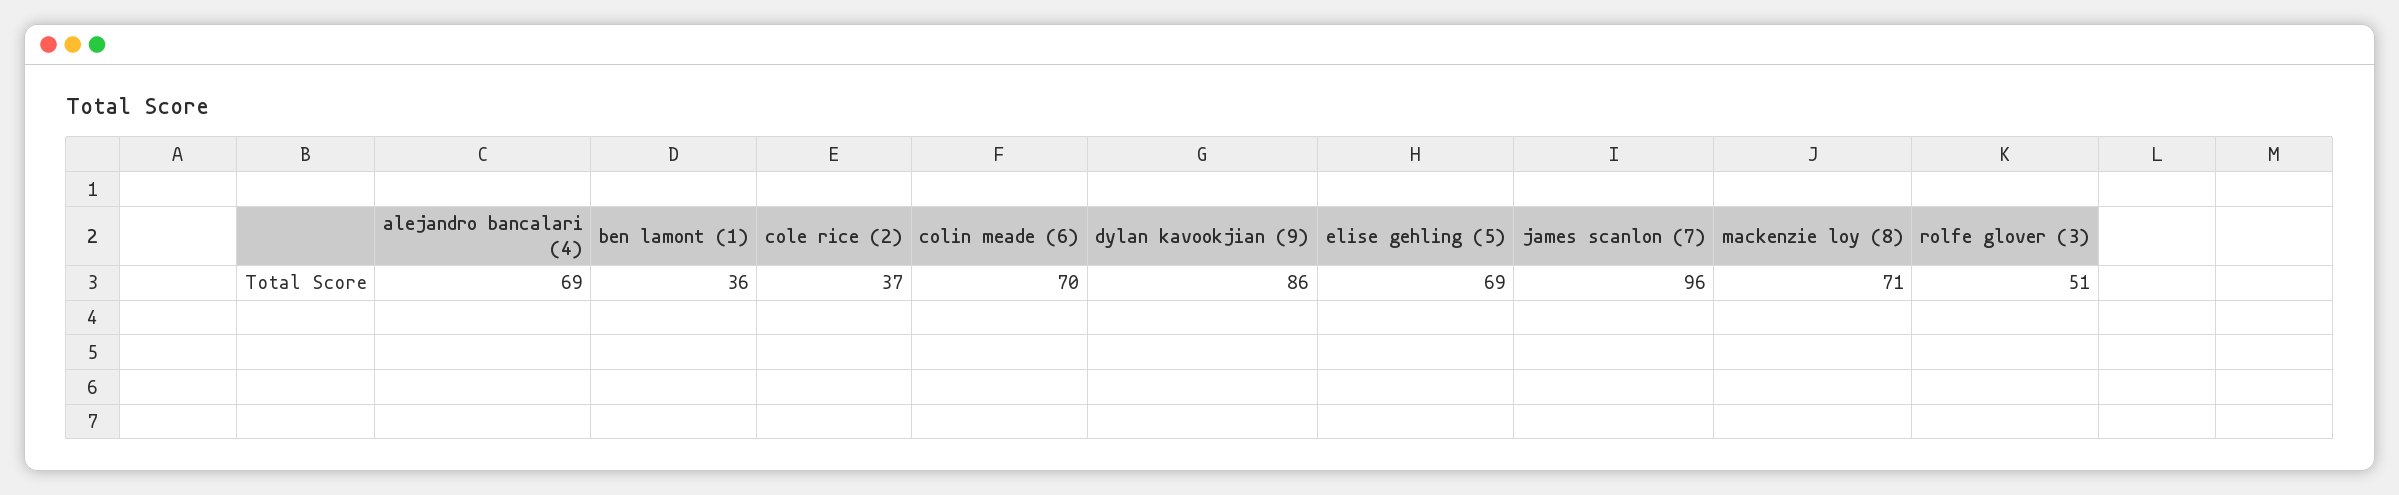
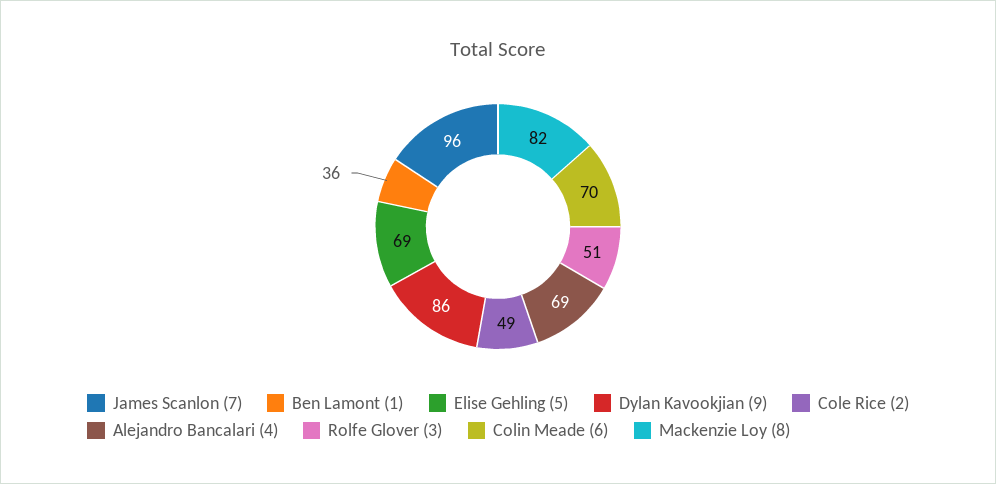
  {
    "alejandro bancalari (4)": 69,
    "ben lamont (1)": 36,
-   "cole rice (2)": 37,
+   "cole rice (2)": 49,
    "colin meade (6)": 70,
    "dylan kavookjian (9)": 86,
    "elise gehling (5)": 69,
    "james scanlon (7)": 96,
-   "mackenzie loy (8)": 71,
+   "mackenzie loy (8)": 82,
    "rolfe glover (3)": 51
  }

